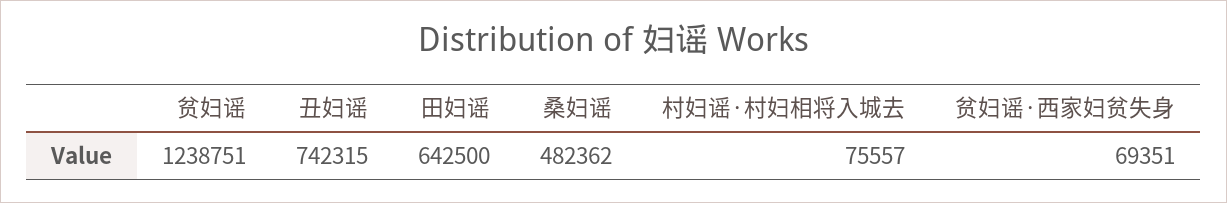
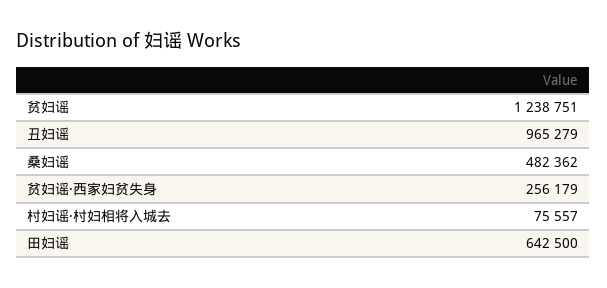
  {
    "贫妇谣": 1238751,
-   "丑妇谣": 742315,
+   "丑妇谣": 965279,
    "田妇谣": 642500,
    "桑妇谣": 482362,
    "村妇谣·村妇相将入城去": 75557,
-   "贫妇谣·西家妇贫失身": 69351
+   "贫妇谣·西家妇贫失身": 256179
  }

